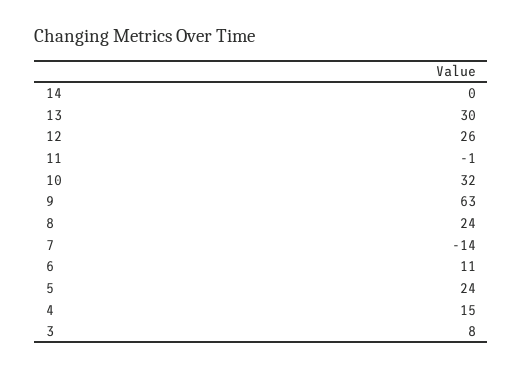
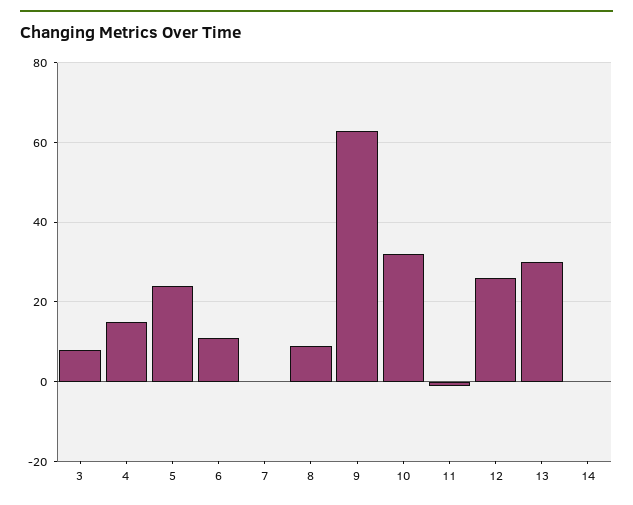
  {
    "14": 0,
    "13": 30,
    "12": 26,
    "11": -1,
    "10": 32,
    "9": 63,
-   "8": 24,
+   "8": 10,
-   "7": -14,
+   "7": 0,
    "6": 11,
    "5": 24,
    "4": 15,
    "3": 8
  }

